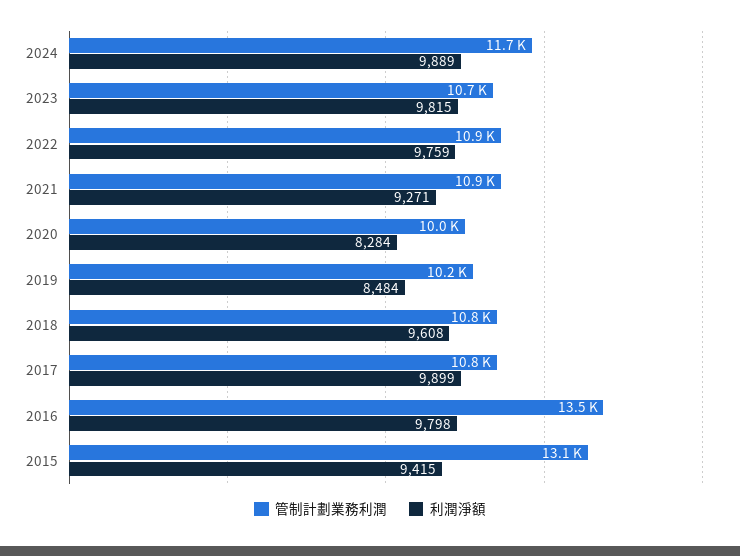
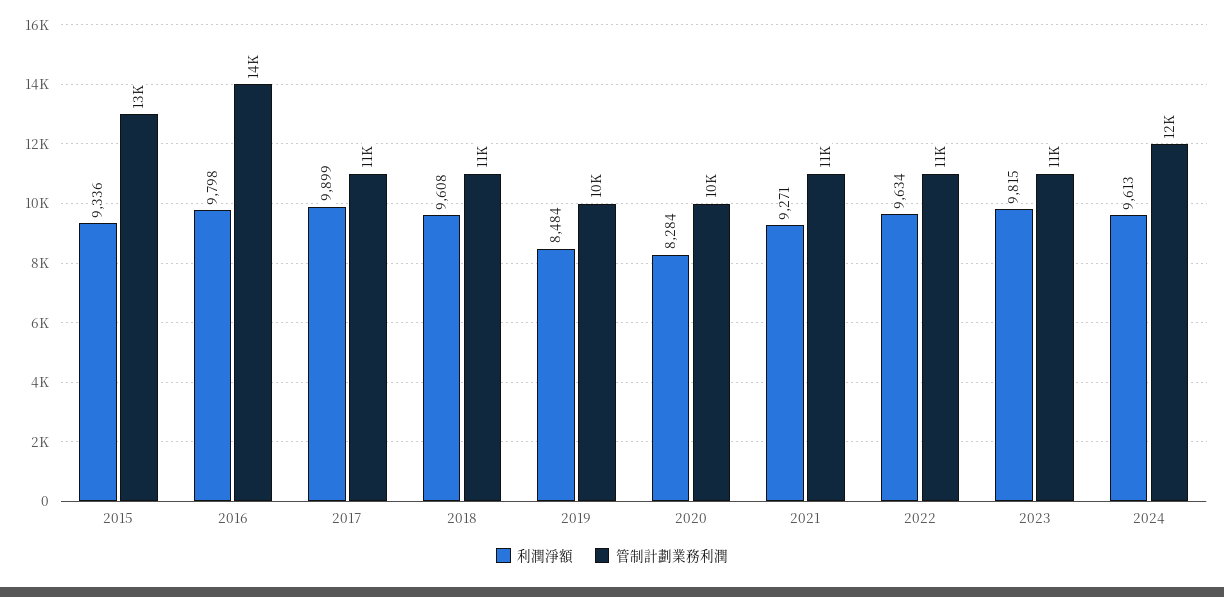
  {
    "管制計劃業務利潤": {
      "2024": 11700,
      "2023": 10700,
      "2022": 10900,
      "2021": 10900,
      "2020": 10000,
      "2019": 10200,
      "2018": 10800,
      "2017": 10800,
      "2016": 13500,
      "2015": 13100
    },
    "利潤淨額": {
-     "2024": 9889,
+     "2024": 9613,
      "2023": 9815,
-     "2022": 9759,
+     "2022": 9634,
      "2021": 9271,
      "2020": 8284,
      "2019": 8484,
      "2018": 9608,
      "2017": 9899,
      "2016": 9798,
-     "2015": 9415
+     "2015": 9336
    }
  }

